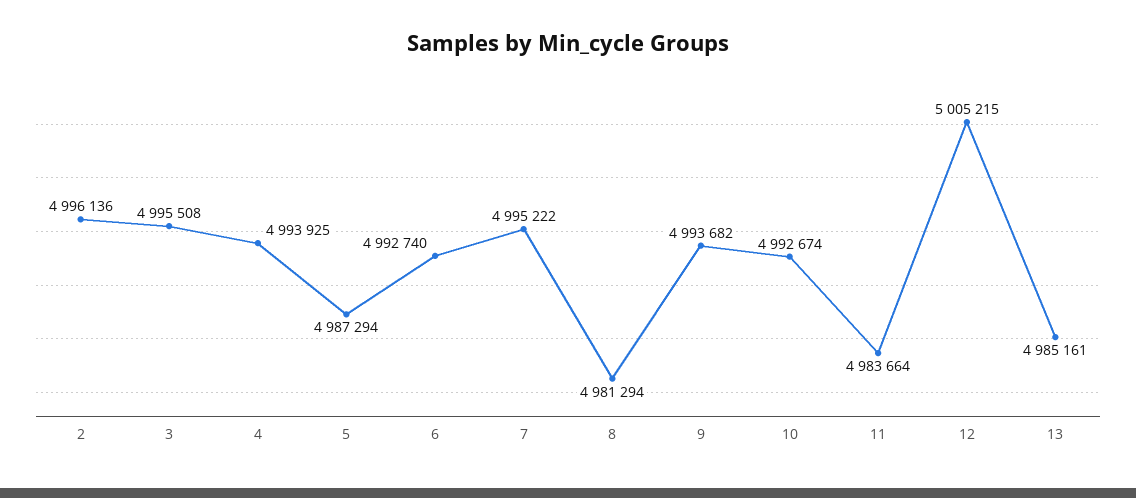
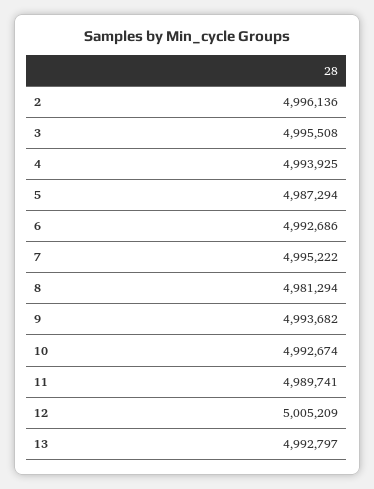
  {
    "2": 4996136,
    "3": 4995508,
    "4": 4993925,
    "5": 4987294,
-   "6": 4992740,
+   "6": 4992686,
    "7": 4995222,
    "8": 4981294,
    "9": 4993682,
    "10": 4992674,
-   "11": 4983664,
+   "11": 4989741,
-   "12": 5005215,
+   "12": 5005209,
-   "13": 4985161
+   "13": 4992797
  }

